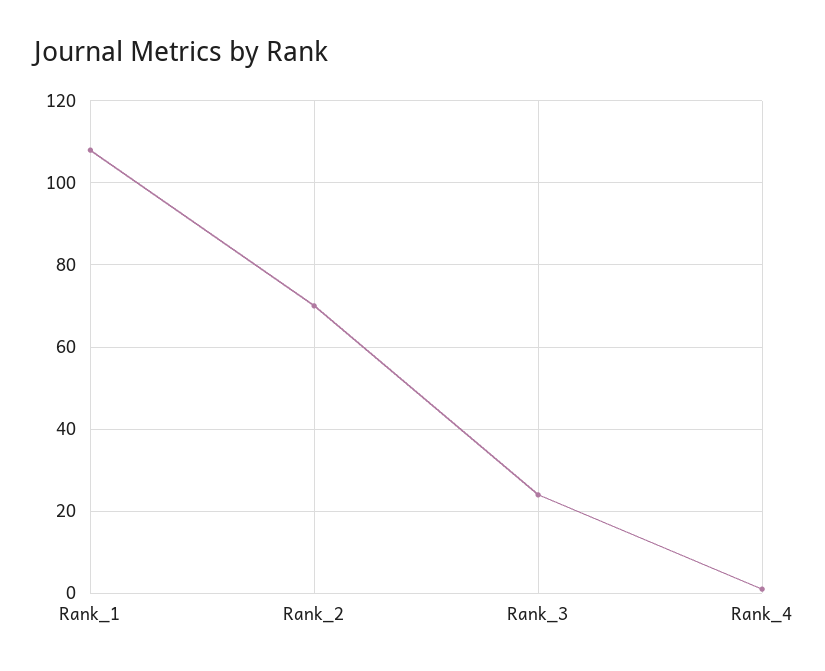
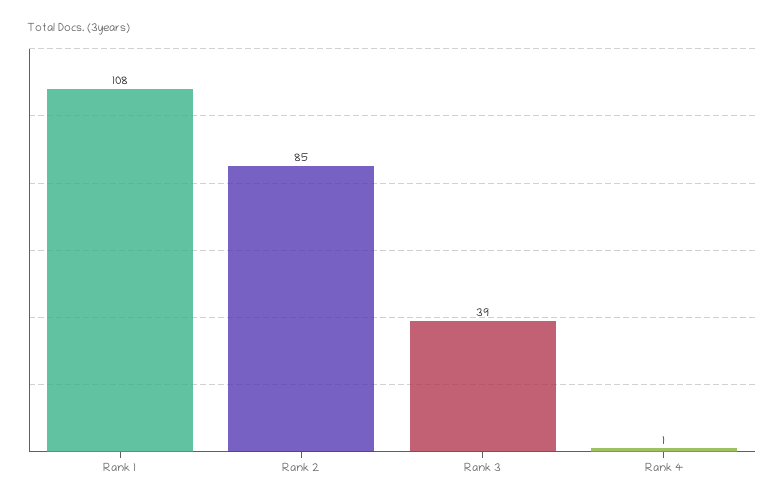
  {
    "Rank_1": 108,
-   "Rank_2": 70,
+   "Rank_2": 85,
-   "Rank_3": 25,
+   "Rank_3": 39,
    "Rank_4": 1
  }

